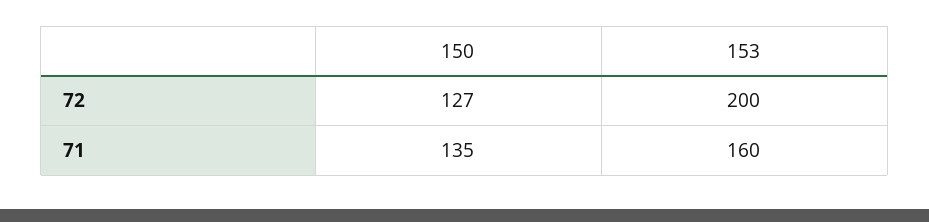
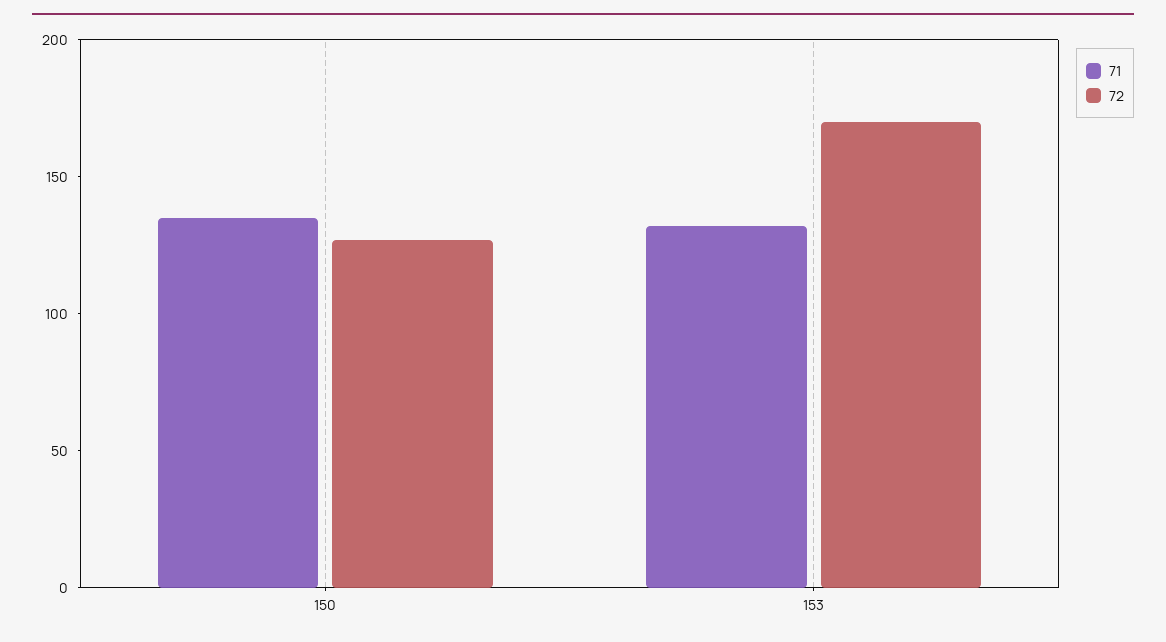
  {
    "72": {
      "150": 127,
-     "153": 200
+     "153": 170
    },
    "71": {
      "150": 135,
-     "153": 160
+     "153": 130
    }
  }

